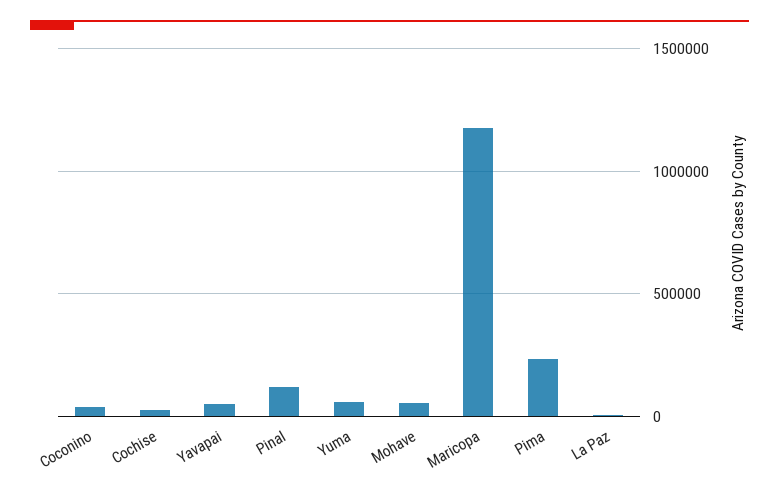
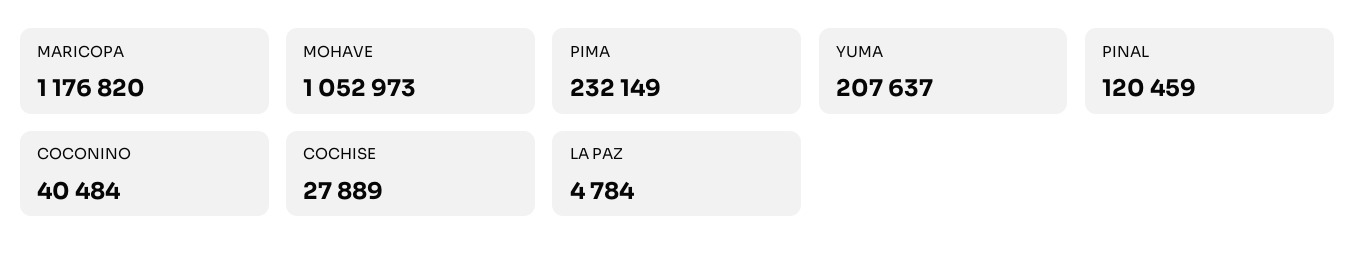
  {
    "Coconino": 40484,
    "Cochise": 27889,
-   "Yavapai": 50000,
    "Pinal": 120459,
-   "Yuma": 50000,
+   "Yuma": 207637,
-   "Mohave": 50000,
+   "Mohave": 1052973,
    "Maricopa": 1176820,
    "Pima": 232149,
    "La Paz": 4784
  }

